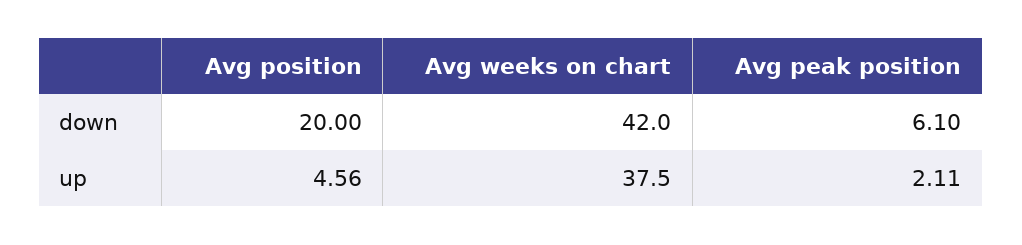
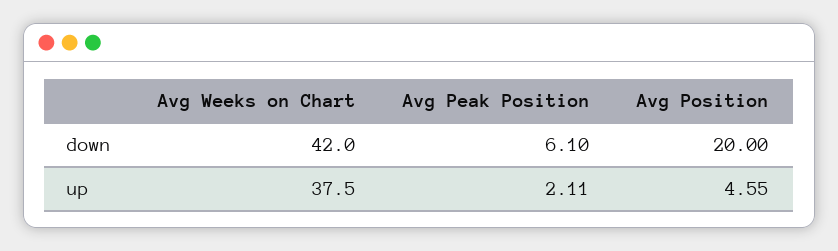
  {
    "Avg position": {
      "down": 20,
-     "up": 4.56
+     "up": 4.55
    },
    "Avg weeks on chart": {
      "down": 42,
      "up": 37.5
    },
    "Avg peak position": {
      "down": 6.1,
      "up": 2.11
    }
  }

